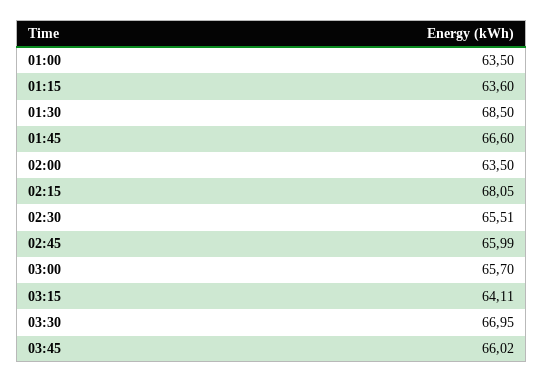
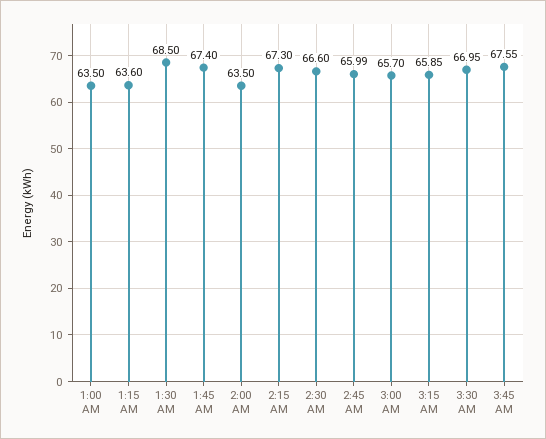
  {
    "01:00": 63.5,
    "01:15": 63.6,
    "01:30": 68.5,
-   "01:45": 66.6,
+   "01:45": 67.4,
    "02:00": 63.5,
-   "02:15": 68.05,
+   "02:15": 67.3,
-   "02:30": 65.51,
+   "02:30": 66.6,
    "02:45": 65.99,
    "03:00": 65.7,
-   "03:15": 64.11,
+   "03:15": 65.85,
    "03:30": 66.95,
-   "03:45": 66.02
+   "03:45": 67.55
  }

